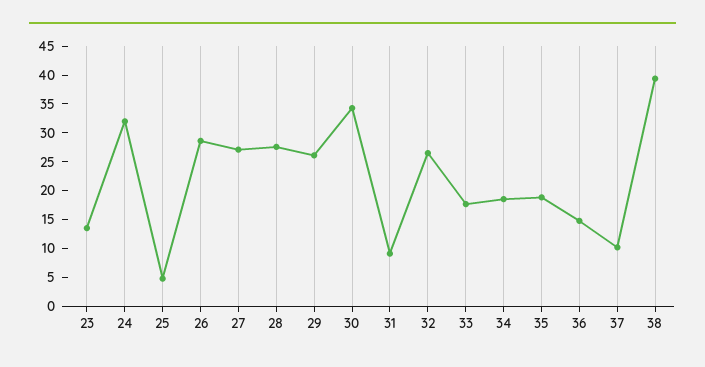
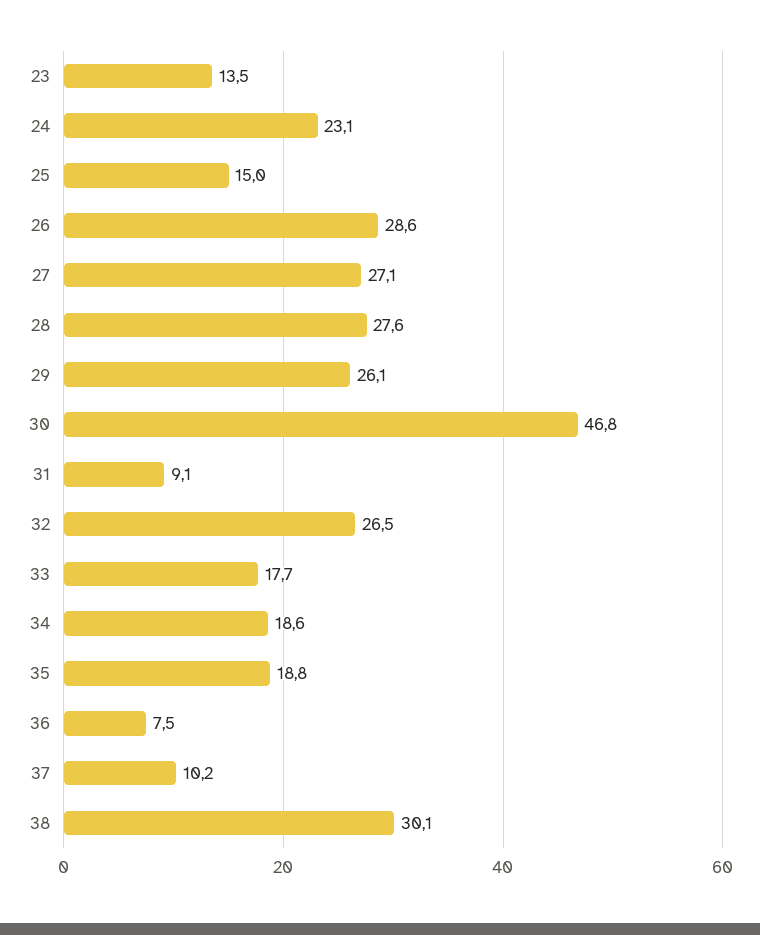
  {
    "23": 13.5,
-   "24": 32.5,
+   "24": 23.1,
-   "25": 5,
+   "25": 15,
    "26": 28.6,
    "27": 27.1,
    "28": 27.6,
    "29": 26.1,
-   "30": 35,
+   "30": 46.8,
    "31": 9.1,
    "32": 26.5,
    "33": 17.7,
    "34": 18.6,
    "35": 18.8,
-   "36": 15,
+   "36": 7.5,
    "37": 10.2,
-   "38": 40
+   "38": 30.1
  }

